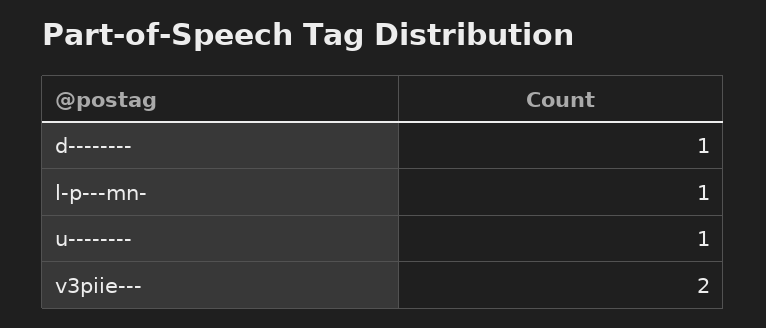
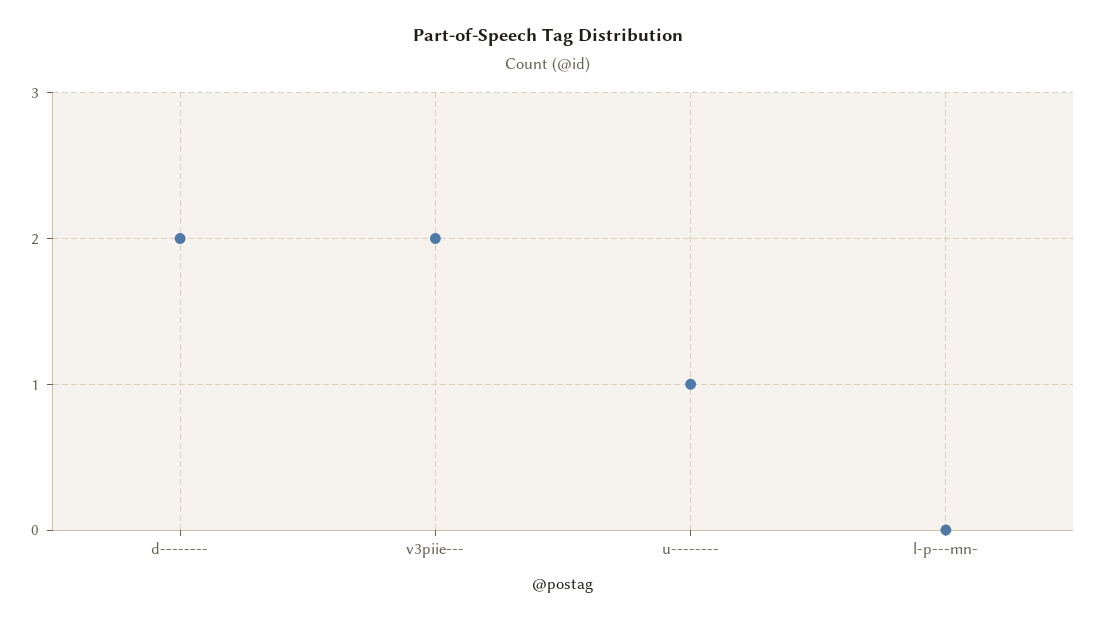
  {
-   "d--------": 1,
+   "d--------": 2,
-   "l-p---mn-": 1,
+   "l-p---mn-": 0,
    "u--------": 1,
    "v3piie---": 2
  }

